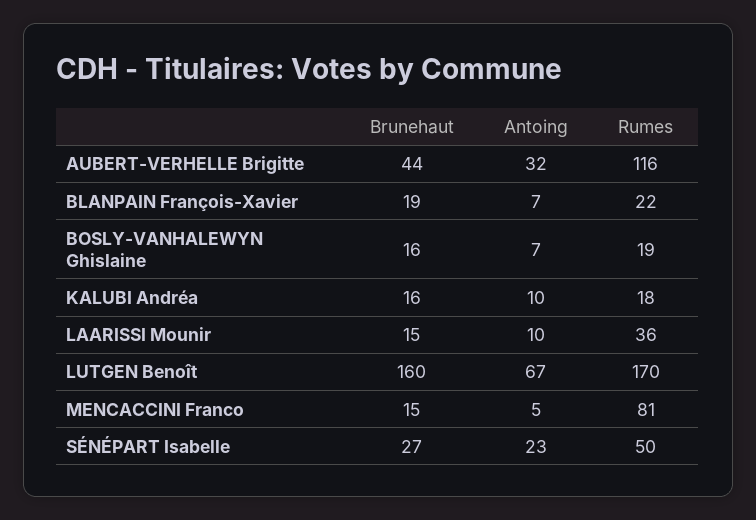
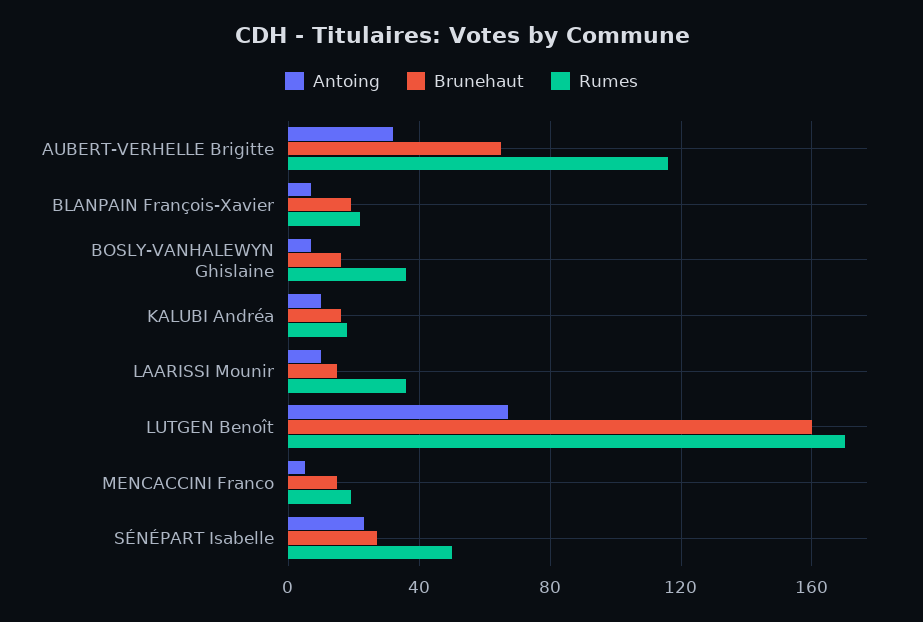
  {
    "Brunehaut": {
-     "AUBERT-VERHELLE Brigitte": 44,
+     "AUBERT-VERHELLE Brigitte": 65,
      "BLANPAIN François-Xavier": 19,
      "BOSLY-VANHALEWYN Ghislaine": 16,
      "KALUBI Andréa": 16,
      "LAARISSI Mounir": 15,
      "LUTGEN Benoît": 160,
      "MENCACCINI Franco": 15,
      "SÉNÉPART Isabelle": 27
    },
    "Antoing": {
      "AUBERT-VERHELLE Brigitte": 32,
      "BLANPAIN François-Xavier": 7,
      "BOSLY-VANHALEWYN Ghislaine": 7,
      "KALUBI Andréa": 10,
      "LAARISSI Mounir": 10,
      "LUTGEN Benoît": 67,
      "MENCACCINI Franco": 5,
      "SÉNÉPART Isabelle": 23
    },
    "Rumes": {
      "AUBERT-VERHELLE Brigitte": 116,
      "BLANPAIN François-Xavier": 22,
-     "BOSLY-VANHALEWYN Ghislaine": 19,
+     "BOSLY-VANHALEWYN Ghislaine": 35,
      "KALUBI Andréa": 18,
      "LAARISSI Mounir": 36,
      "LUTGEN Benoît": 170,
-     "MENCACCINI Franco": 81,
+     "MENCACCINI Franco": 20,
      "SÉNÉPART Isabelle": 50
    }
  }

